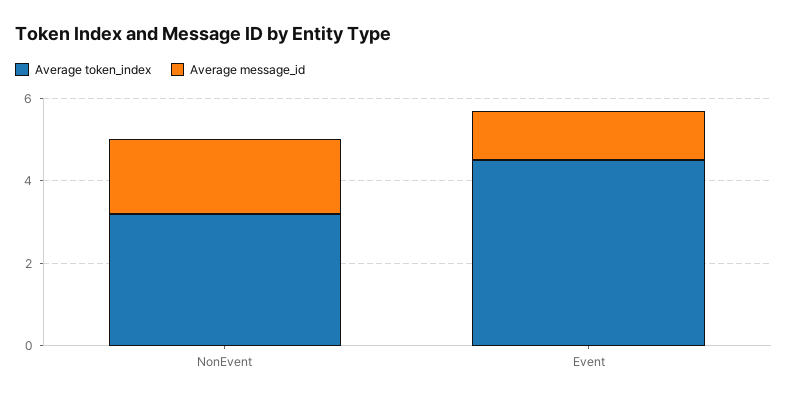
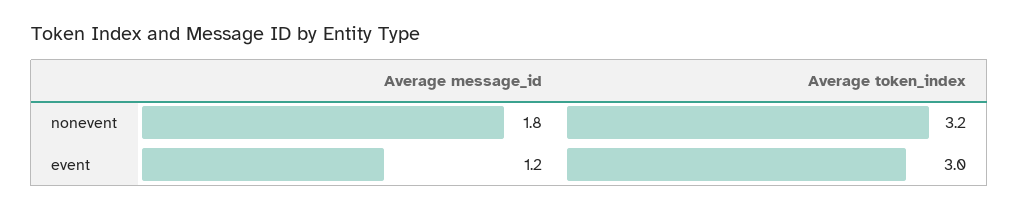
  {
    "Average token_index": {
      "NonEvent": 3.2,
-     "Event": 4.5
+     "Event": 3
    },
    "Average message_id": {
      "NonEvent": 1.8,
      "Event": 1.2
    }
  }

